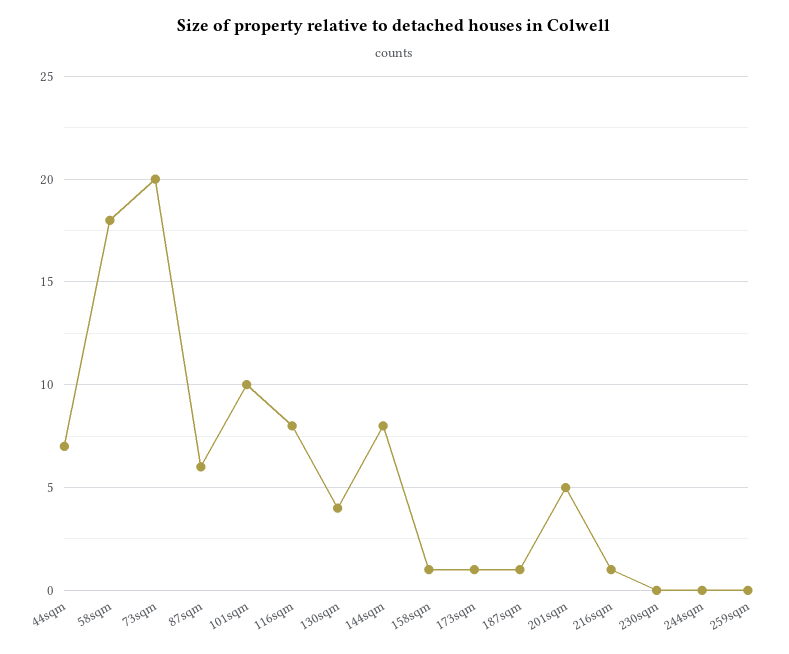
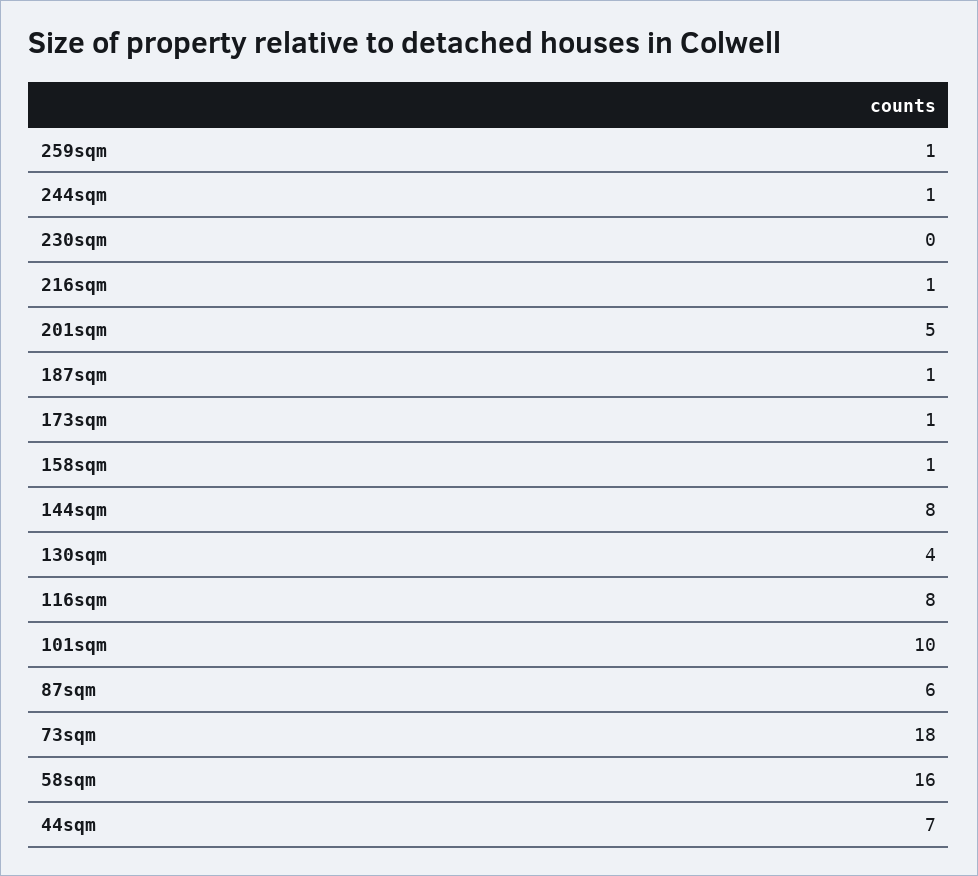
  {
    "44sqm": 7,
-   "58sqm": 18,
+   "58sqm": 16,
-   "73sqm": 20,
+   "73sqm": 18,
    "87sqm": 6,
    "101sqm": 10,
    "116sqm": 8,
    "130sqm": 4,
    "144sqm": 8,
    "158sqm": 1,
    "173sqm": 1,
    "187sqm": 1,
    "201sqm": 5,
    "216sqm": 1,
    "230sqm": 0,
-   "244sqm": 0,
+   "244sqm": 1,
-   "259sqm": 0
+   "259sqm": 1
  }

